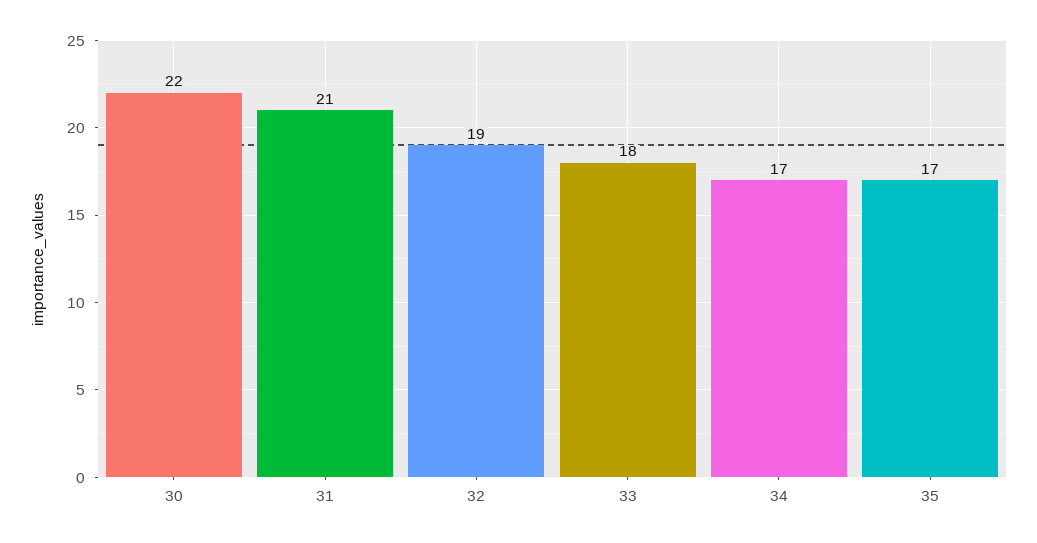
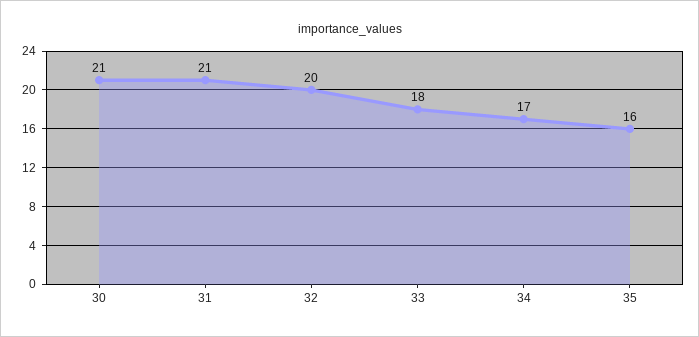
  {
-   "30": 22,
+   "30": 21,
    "31": 21,
-   "32": 19,
+   "32": 20,
    "33": 18,
    "34": 17,
-   "35": 17
+   "35": 16
  }

